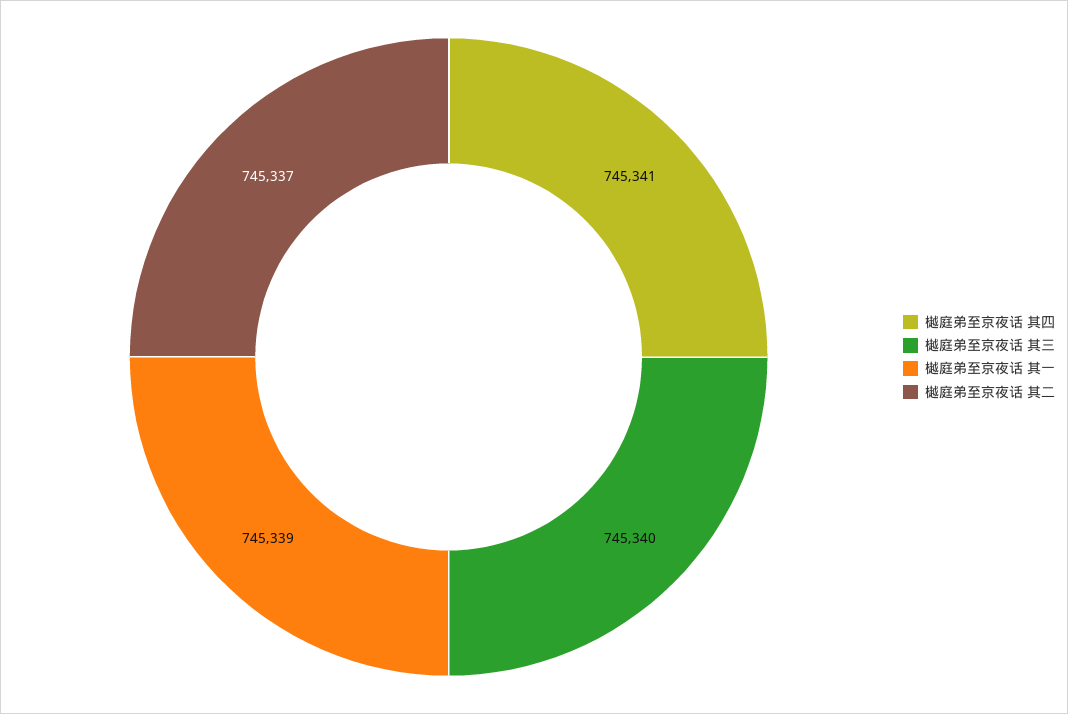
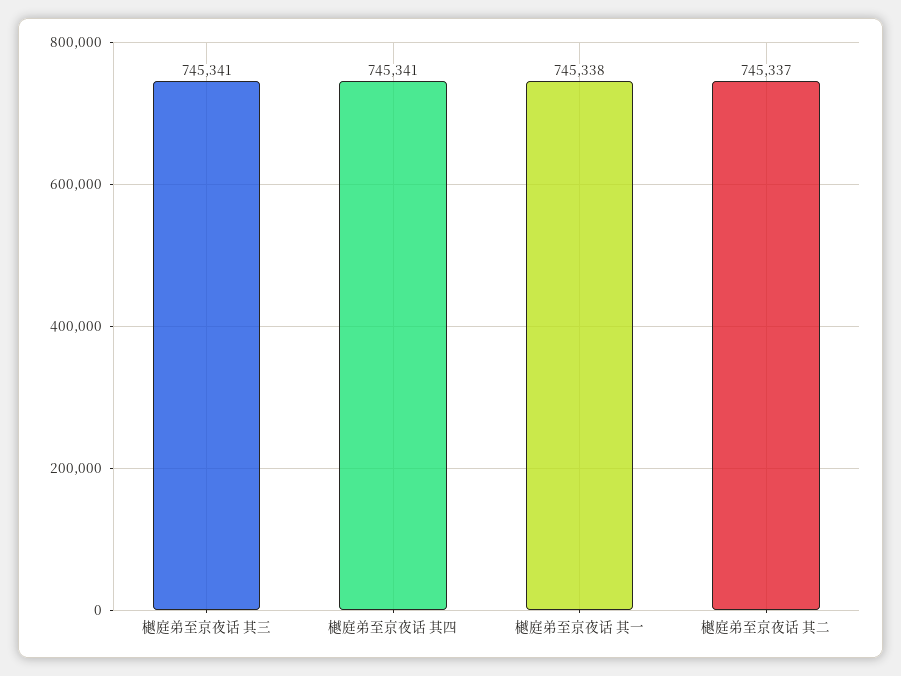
  {
    "樾庭弟至京夜话 其四": 745341,
-   "樾庭弟至京夜话 其三": 745340,
+   "樾庭弟至京夜话 其三": 745341,
-   "樾庭弟至京夜话 其一": 745339,
+   "樾庭弟至京夜话 其一": 745338,
    "樾庭弟至京夜话 其二": 745337
  }

